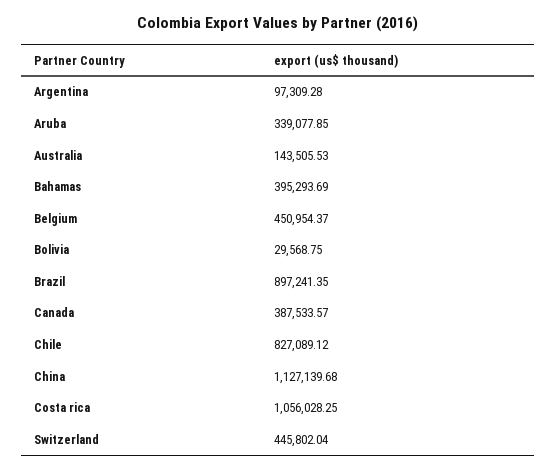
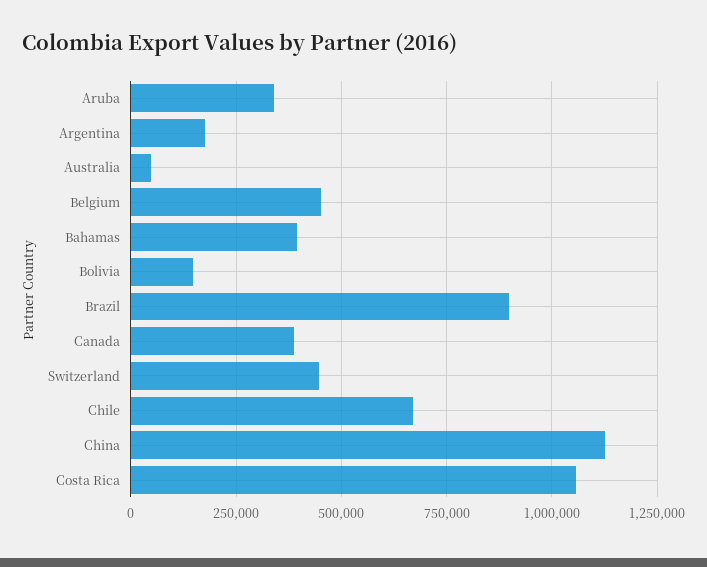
  {
-   "Argentina": 97309.28,
+   "Argentina": 175000,
    "Aruba": 339077.85,
-   "Australia": 143505.53,
+   "Australia": 50000,
    "Bahamas": 395293.69,
    "Belgium": 450954.37,
-   "Bolivia": 29568.75,
+   "Bolivia": 150000,
    "Brazil": 897241.35,
    "Canada": 387533.57,
-   "Chile": 827089.12,
+   "Chile": 675000,
    "China": 1127139.68,
    "Costa rica": 1056028.25,
    "Switzerland": 445802.04
  }

